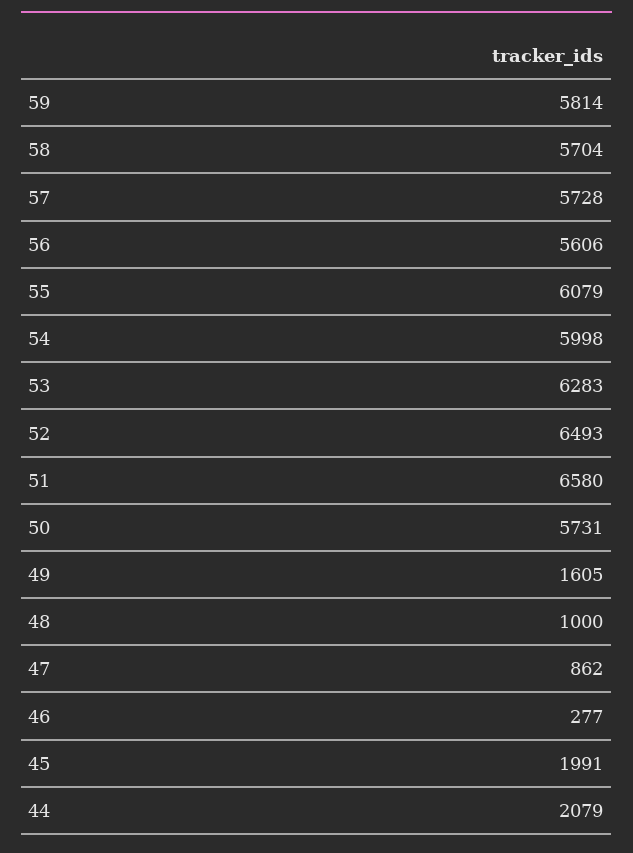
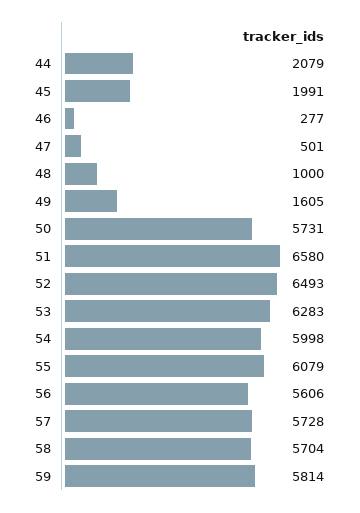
  {
    "59": 5814,
    "58": 5704,
    "57": 5728,
    "56": 5606,
    "55": 6079,
    "54": 5998,
    "53": 6283,
    "52": 6493,
    "51": 6580,
    "50": 5731,
    "49": 1605,
    "48": 1000,
-   "47": 862,
+   "47": 501,
    "46": 277,
    "45": 1991,
    "44": 2079
  }

